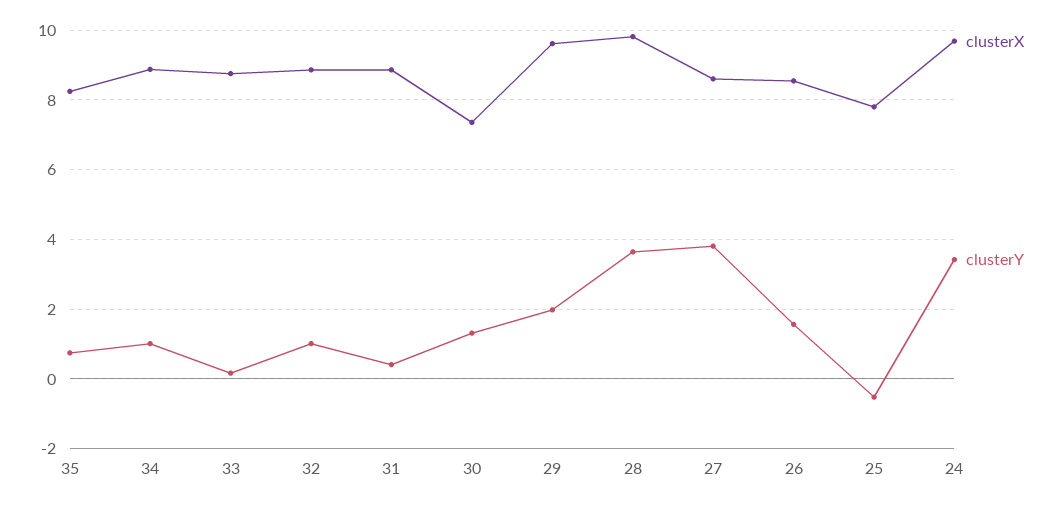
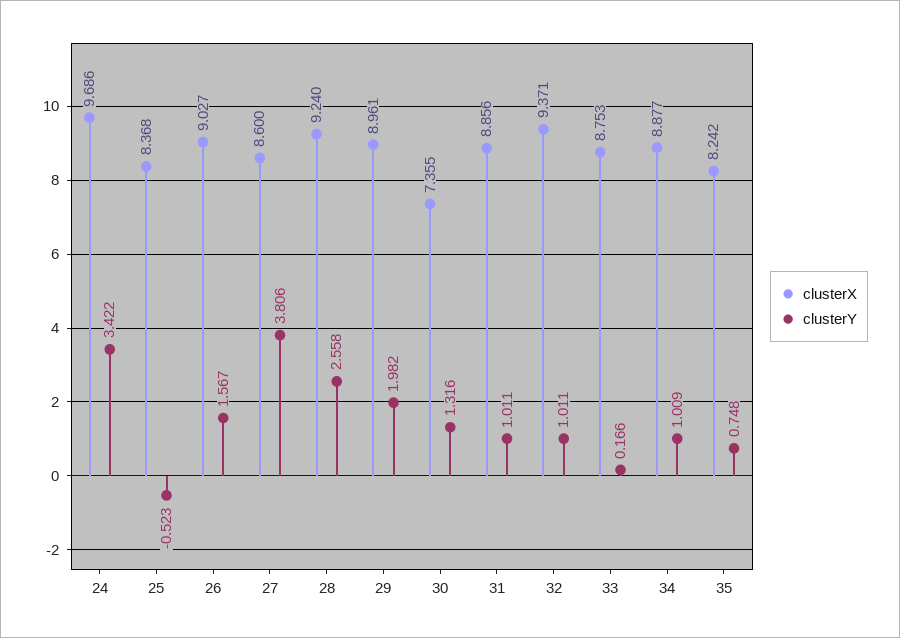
  {
    "clusterX": {
      "35": 8.242,
      "34": 8.877,
      "33": 8.753,
-     "32": 8.8,
+     "32": 9.371,
      "31": 8.856,
      "30": 7.355,
-     "29": 9.6,
+     "29": 8.961,
-     "28": 9.8,
+     "28": 9.24,
      "27": 8.6,
-     "26": 8.6,
+     "26": 9.027,
-     "25": 7.8,
+     "25": 8.368,
      "24": 9.686
    },
    "clusterY": {
      "35": 0.748,
      "34": 1.009,
      "33": 0.166,
      "32": 1.011,
-     "31": 0.4,
+     "31": 1.011,
      "30": 1.316,
      "29": 1.982,
-     "28": 3.6,
+     "28": 2.558,
      "27": 3.806,
      "26": 1.567,
      "25": -0.523,
      "24": 3.422
    }
  }

